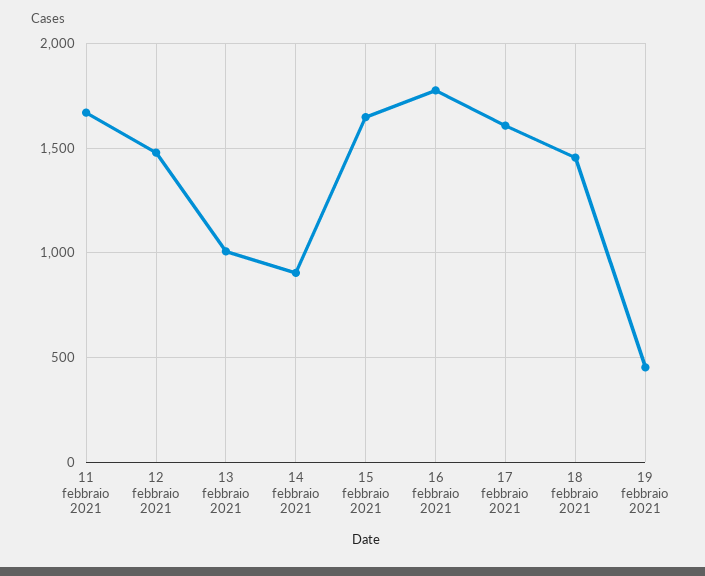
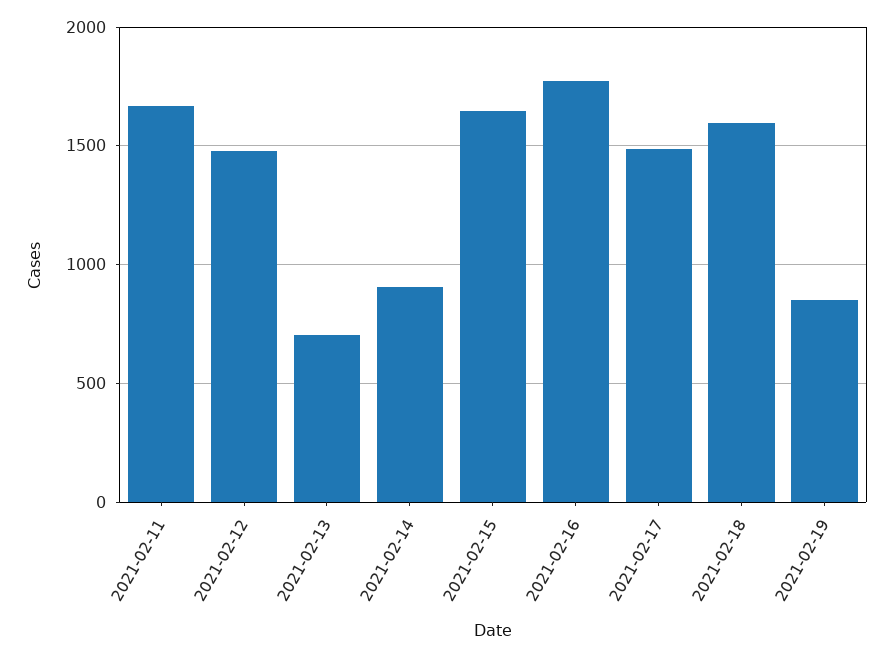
  {
    "11 febbraio 2021": 1650,
    "12 febbraio 2021": 1500,
-   "13 febbraio 2021": 1000,
+   "13 febbraio 2021": 700,
    "14 febbraio 2021": 900,
    "15 febbraio 2021": 1650,
    "16 febbraio 2021": 1800,
-   "17 febbraio 2021": 1600,
+   "17 febbraio 2021": 1500,
-   "18 febbraio 2021": 1450,
+   "18 febbraio 2021": 1600,
-   "19 febbraio 2021": 450
+   "19 febbraio 2021": 850
  }

